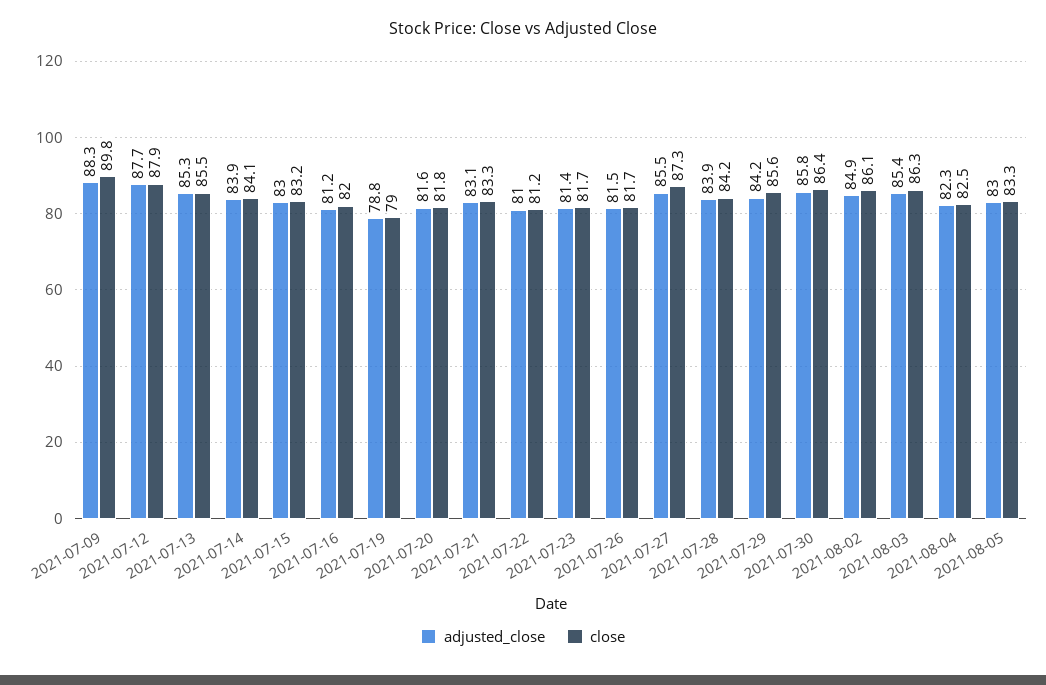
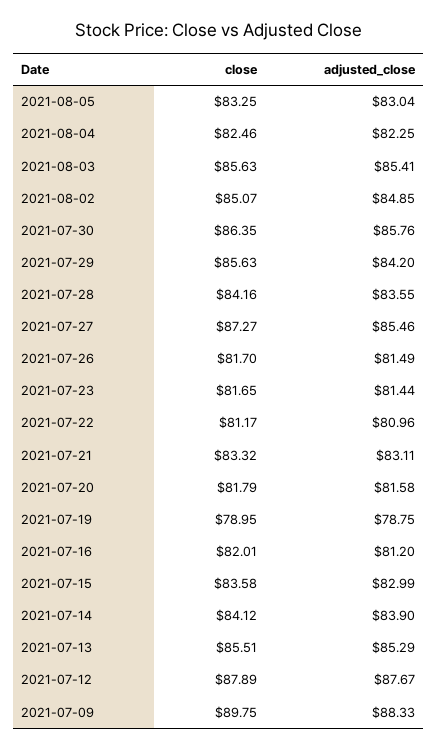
  {
    "adjusted_close": {
      "2021-07-09": 88.33,
      "2021-07-12": 87.67,
      "2021-07-13": 85.29,
      "2021-07-14": 83.9,
      "2021-07-15": 82.99,
      "2021-07-16": 81.2,
      "2021-07-19": 78.75,
      "2021-07-20": 81.58,
      "2021-07-21": 83.11,
      "2021-07-22": 80.96,
      "2021-07-23": 81.44,
      "2021-07-26": 81.49,
      "2021-07-27": 85.46,
-     "2021-07-28": 83.9,
+     "2021-07-28": 83.55,
      "2021-07-29": 84.2,
      "2021-07-30": 85.76,
      "2021-08-02": 84.85,
      "2021-08-03": 85.41,
      "2021-08-04": 82.25,
      "2021-08-05": 83.04
    },
    "close": {
      "2021-07-09": 89.75,
      "2021-07-12": 87.89,
      "2021-07-13": 85.51,
      "2021-07-14": 84.12,
-     "2021-07-15": 83.2,
+     "2021-07-15": 83.58,
      "2021-07-16": 82.01,
      "2021-07-19": 78.95,
      "2021-07-20": 81.79,
      "2021-07-21": 83.32,
      "2021-07-22": 81.17,
      "2021-07-23": 81.65,
      "2021-07-26": 81.7,
      "2021-07-27": 87.27,
      "2021-07-28": 84.16,
      "2021-07-29": 85.63,
      "2021-07-30": 86.35,
-     "2021-08-02": 86.1,
+     "2021-08-02": 85.07,
-     "2021-08-03": 86.3,
+     "2021-08-03": 85.63,
      "2021-08-04": 82.46,
      "2021-08-05": 83.25
    }
  }

